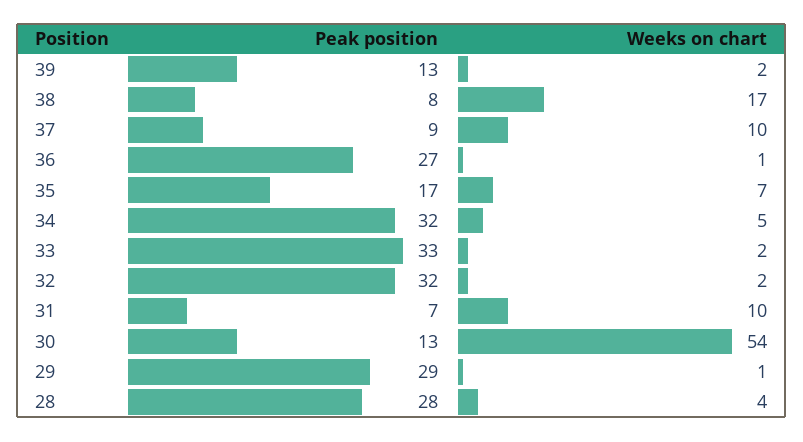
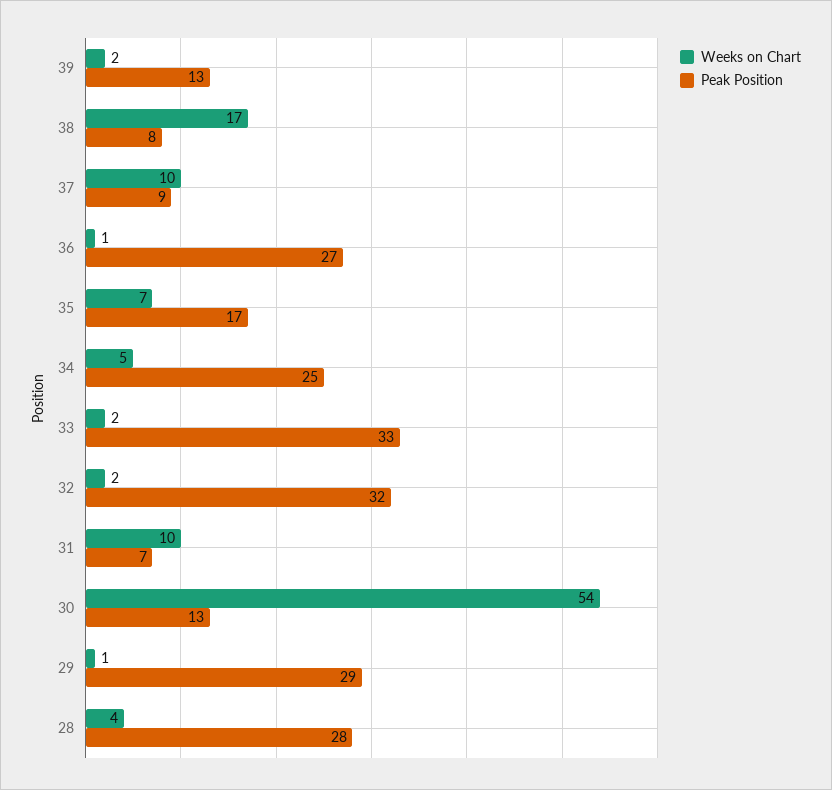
  {
    "Peak position": {
      "39": 13,
      "38": 8,
      "37": 9,
      "36": 27,
      "35": 17,
-     "34": 32,
+     "34": 25,
      "33": 33,
      "32": 32,
      "31": 7,
      "30": 13,
      "29": 29,
      "28": 28
    },
    "Weeks on chart": {
      "39": 2,
      "38": 17,
      "37": 10,
      "36": 1,
      "35": 7,
      "34": 5,
      "33": 2,
      "32": 2,
      "31": 10,
      "30": 54,
      "29": 1,
      "28": 4
    }
  }

